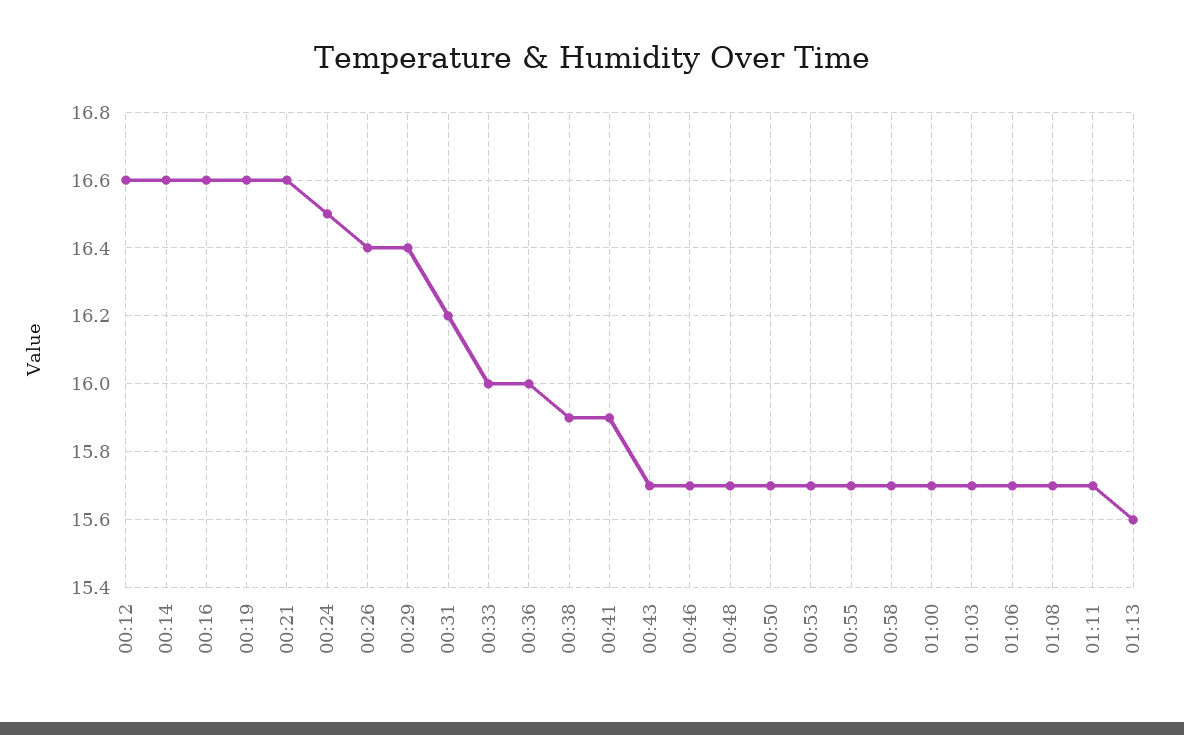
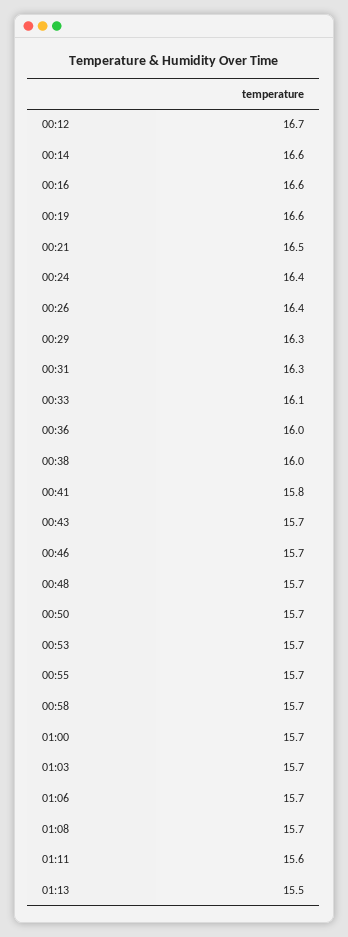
  {
-   "00:12": 16.6,
+   "00:12": 16.7,
    "00:14": 16.6,
    "00:16": 16.6,
    "00:19": 16.6,
-   "00:21": 16.6,
+   "00:21": 16.5,
-   "00:24": 16.5,
+   "00:24": 16.4,
    "00:26": 16.4,
-   "00:29": 16.4,
+   "00:29": 16.3,
-   "00:31": 16.2,
+   "00:31": 16.3,
-   "00:33": 16,
+   "00:33": 16.1,
    "00:36": 16,
-   "00:38": 15.9,
+   "00:38": 16,
-   "00:41": 15.9,
+   "00:41": 15.8,
    "00:43": 15.7,
    "00:46": 15.7,
    "00:48": 15.7,
    "00:50": 15.7,
    "00:53": 15.7,
    "00:55": 15.7,
    "00:58": 15.7,
    "01:00": 15.7,
    "01:03": 15.7,
    "01:06": 15.7,
    "01:08": 15.7,
-   "01:11": 15.7,
+   "01:11": 15.6,
-   "01:13": 15.6
+   "01:13": 15.5
  }

